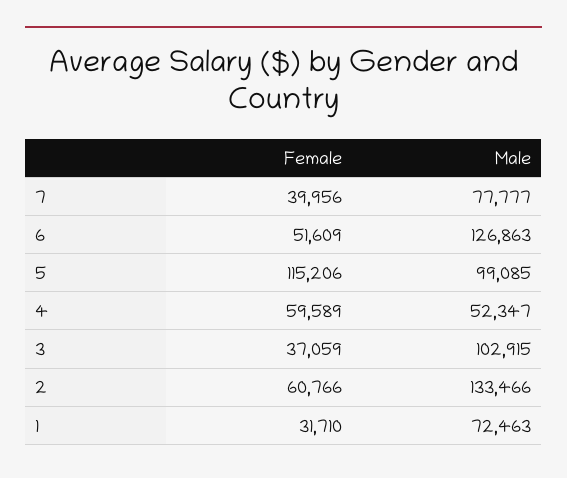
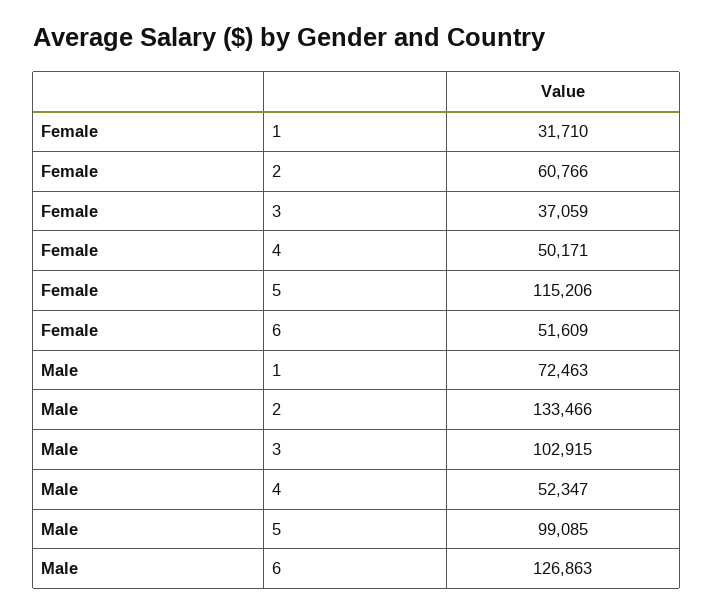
  {
    "Female": {
-     "7": 39956,
      "6": 51609,
      "5": 115206,
-     "4": 59589,
+     "4": 50171,
      "3": 37059,
      "2": 60766,
      "1": 31710
    },
    "Male": {
-     "7": 77777,
      "6": 126863,
      "5": 99085,
      "4": 52347,
      "3": 102915,
      "2": 133466,
      "1": 72463
    }
  }

